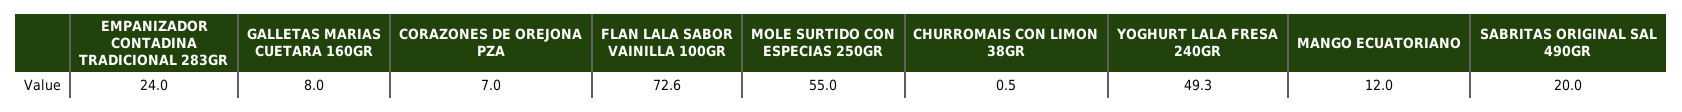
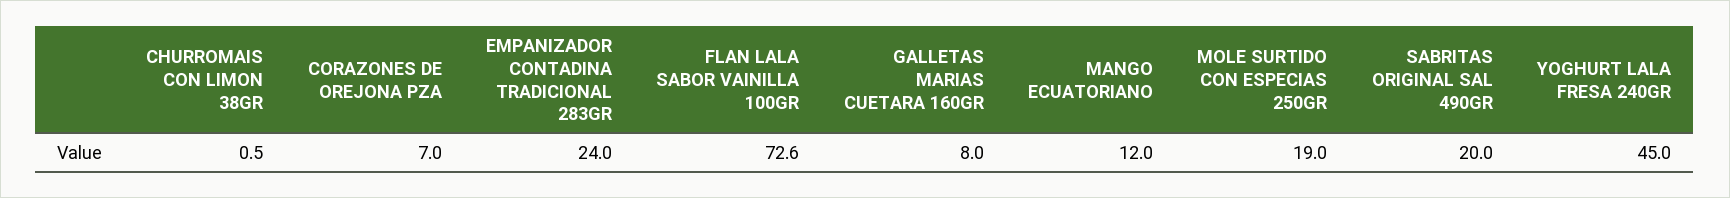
  {
    "EMPANIZADOR CONTADINA TRADICIONAL 283GR": 24,
    "GALLETAS MARIAS CUETARA 160GR": 8,
    "CORAZONES DE OREJONA PZA": 7,
    "FLAN LALA SABOR VAINILLA 100GR": 72.6,
-   "MOLE SURTIDO CON ESPECIAS 250GR": 55,
+   "MOLE SURTIDO CON ESPECIAS 250GR": 19,
    "CHURROMAIS CON LIMON 38GR": 0.5,
-   "YOGHURT LALA FRESA 240GR": 49.3,
+   "YOGHURT LALA FRESA 240GR": 45,
    "MANGO ECUATORIANO": 12,
    "SABRITAS ORIGINAL SAL 490GR": 20
  }

